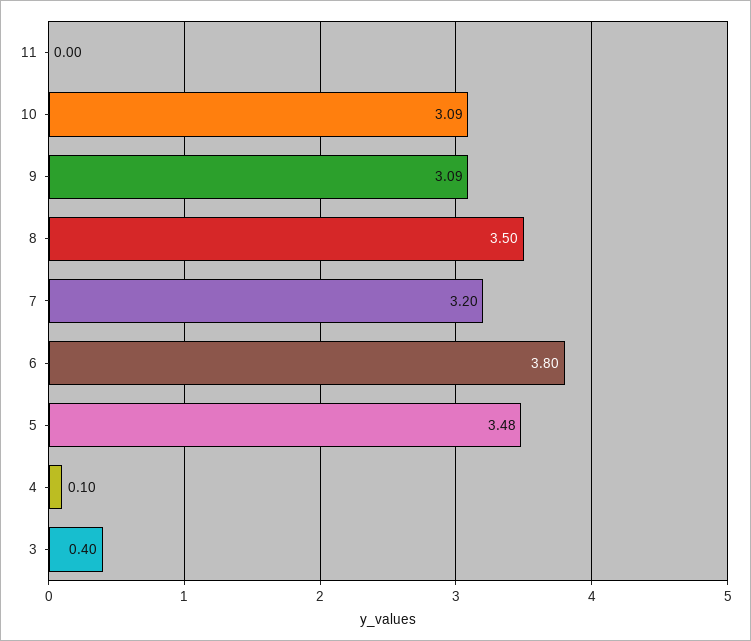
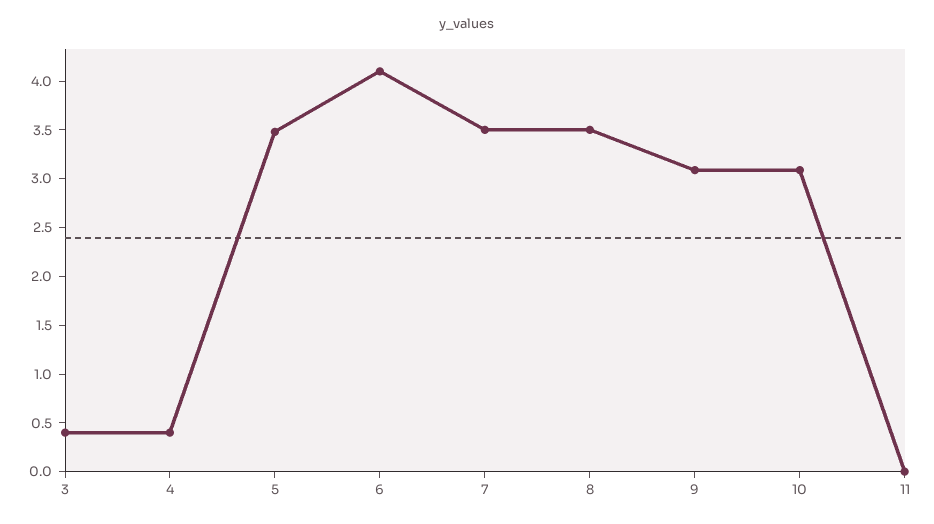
  {
    "11": 0,
    "10": 3.09,
    "9": 3.09,
    "8": 3.5,
-   "7": 3.2,
+   "7": 3.5,
-   "6": 3.8,
+   "6": 4.1,
    "5": 3.48,
-   "4": 0.1,
+   "4": 0.4,
    "3": 0.4
  }

